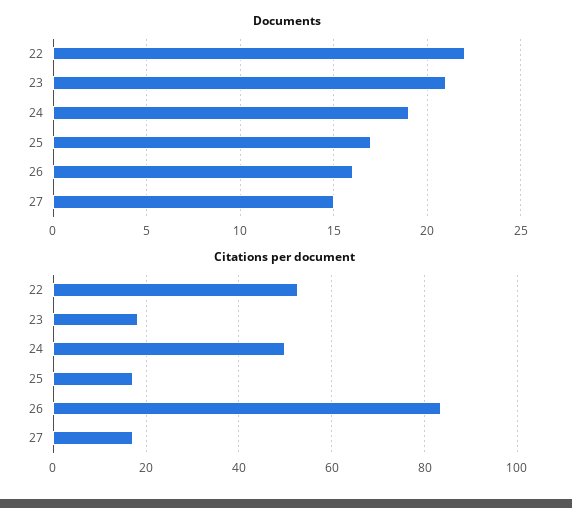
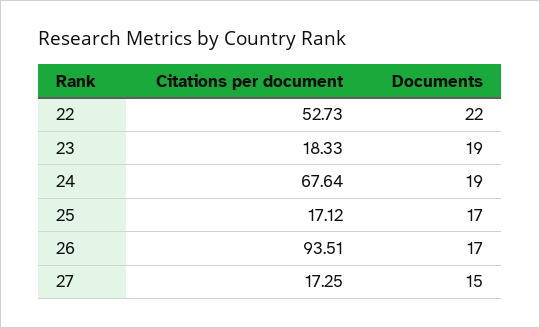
  {
    "Documents": {
      "22": 22,
-     "23": 21,
+     "23": 19,
      "24": 19,
      "25": 17,
-     "26": 16,
+     "26": 17,
      "27": 15
    },
    "Citations per document": {
      "22": 52.73,
      "23": 18.33,
-     "24": 50,
+     "24": 67.64,
      "25": 17.12,
-     "26": 84,
+     "26": 93.51,
      "27": 17.25
    }
  }

